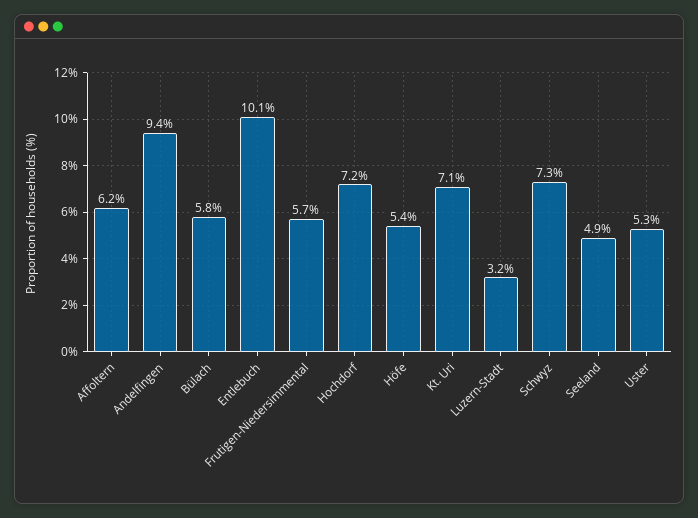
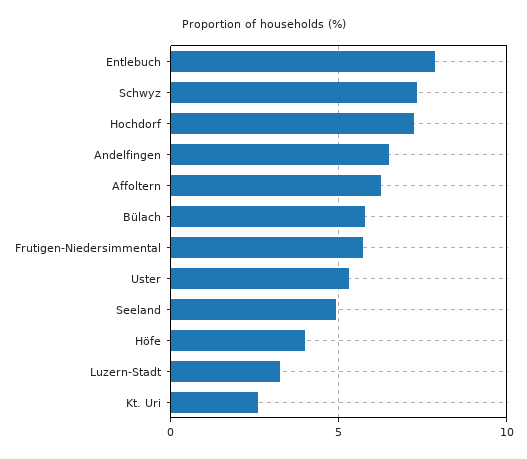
  {
    "Affoltern": 6.2,
-   "Andelfingen": 9.4,
+   "Andelfingen": 6.5,
    "Bülach": 5.8,
-   "Entlebuch": 10.1,
+   "Entlebuch": 8,
    "Frutigen-Niedersimmental": 5.7,
    "Hochdorf": 7.2,
-   "Höfe": 5.4,
+   "Höfe": 4,
-   "Kt. Uri": 7.1,
+   "Kt. Uri": 2.5,
    "Luzern-Stadt": 3.2,
    "Schwyz": 7.3,
    "Seeland": 4.9,
    "Uster": 5.3
  }

